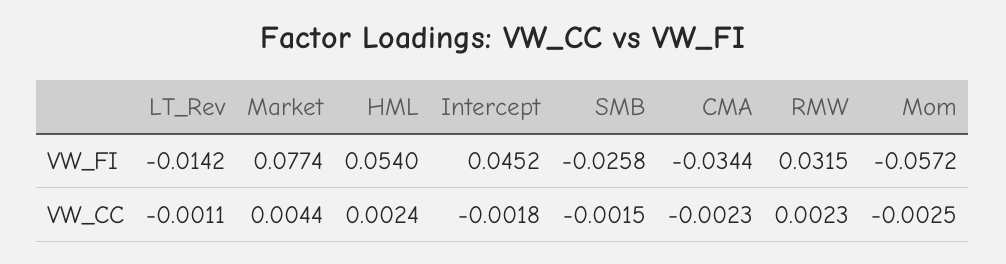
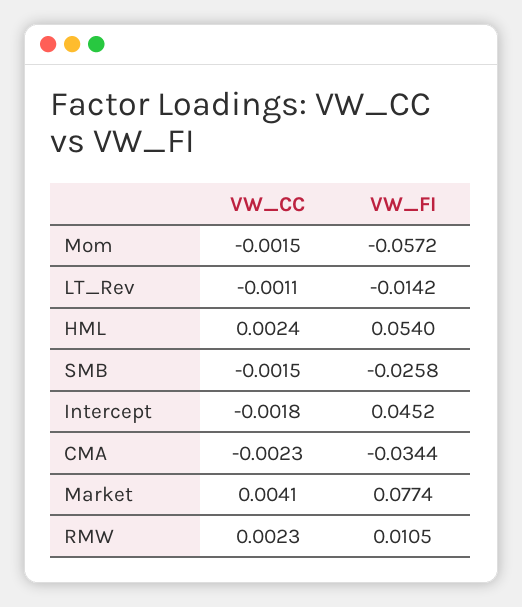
  {
    "LT_Rev": {
      "VW_FI": -0.0142,
      "VW_CC": -0.0011
    },
    "Market": {
      "VW_FI": 0.0774,
-     "VW_CC": 0.0044
+     "VW_CC": 0.0041
    },
    "HML": {
      "VW_FI": 0.054,
      "VW_CC": 0.0024
    },
    "Intercept": {
      "VW_FI": 0.0452,
      "VW_CC": -0.0018
    },
    "SMB": {
      "VW_FI": -0.0258,
      "VW_CC": -0.0015
    },
    "CMA": {
      "VW_FI": -0.0344,
      "VW_CC": -0.0023
    },
    "RMW": {
-     "VW_FI": 0.0315,
+     "VW_FI": 0.0105,
      "VW_CC": 0.0023
    },
    "Mom": {
      "VW_FI": -0.0572,
-     "VW_CC": -0.0025
+     "VW_CC": -0.0015
    }
  }

